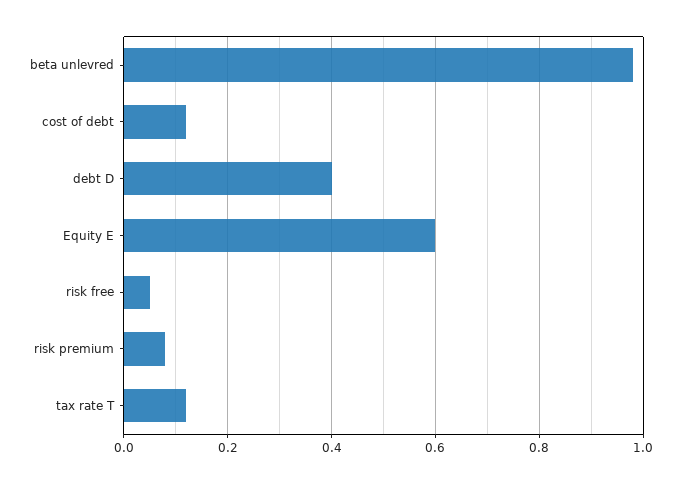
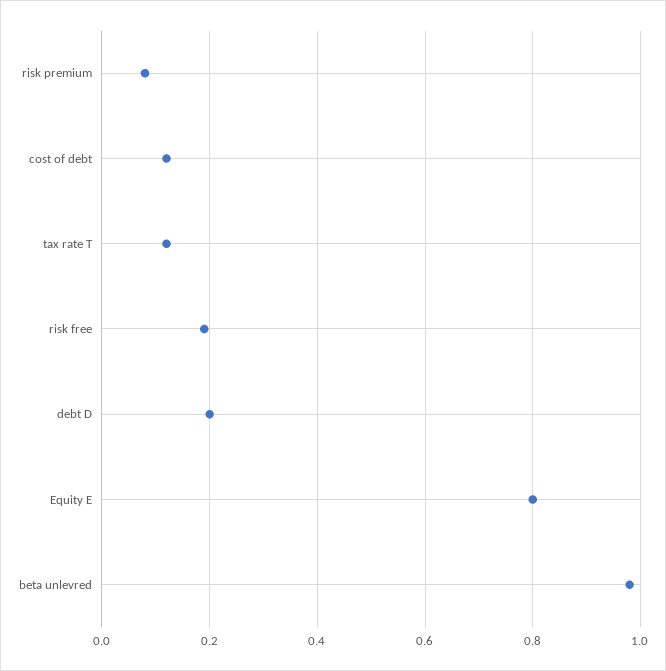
  {
    "beta unlevred": 1,
    "cost of debt": 0.1,
-   "debt D": 0.4,
+   "debt D": 0.2,
-   "Equity E": 0.6,
+   "Equity E": 0.8,
-   "risk free": 0.05,
+   "risk free": 0.2,
    "risk premium": 0.1,
    "tax rate T": 0.1
  }

